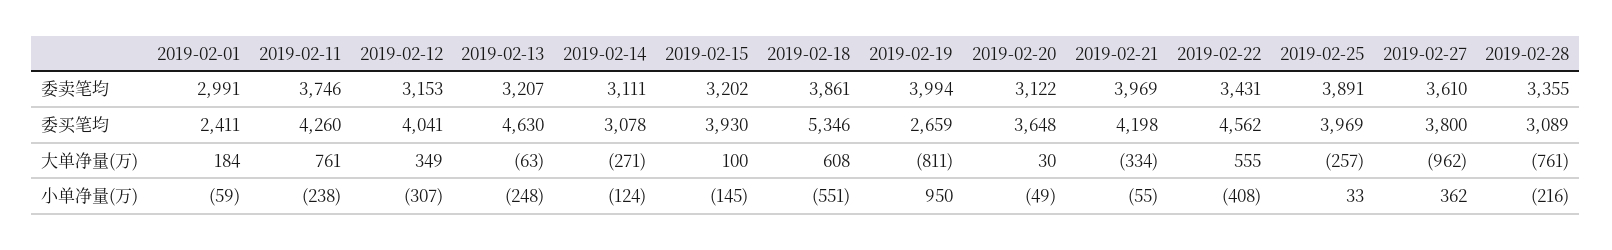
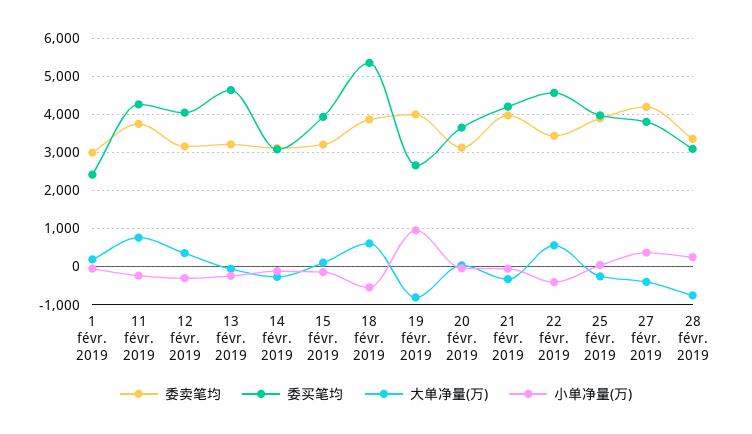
  {
    "委卖笔均": {
      "2019-02-01": 2991,
      "2019-02-11": 3746,
      "2019-02-12": 3153,
      "2019-02-13": 3207,
      "2019-02-14": 3111,
      "2019-02-15": 3202,
      "2019-02-18": 3861,
      "2019-02-19": 3994,
      "2019-02-20": 3122,
      "2019-02-21": 3969,
      "2019-02-22": 3431,
      "2019-02-25": 3891,
-     "2019-02-27": 3610,
+     "2019-02-27": 4200,
      "2019-02-28": 3355
    },
    "委买笔均": {
      "2019-02-01": 2411,
      "2019-02-11": 4260,
      "2019-02-12": 4041,
      "2019-02-13": 4630,
      "2019-02-14": 3078,
      "2019-02-15": 3930,
      "2019-02-18": 5346,
      "2019-02-19": 2659,
      "2019-02-20": 3648,
      "2019-02-21": 4198,
      "2019-02-22": 4562,
      "2019-02-25": 3969,
      "2019-02-27": 3800,
      "2019-02-28": 3089
    },
    "大单净量(万)": {
      "2019-02-01": 184,
      "2019-02-11": 761,
      "2019-02-12": 349,
      "2019-02-13": -63,
      "2019-02-14": -271,
      "2019-02-15": 100,
      "2019-02-18": 608,
      "2019-02-19": -811,
      "2019-02-20": 30,
      "2019-02-21": -334,
      "2019-02-22": 555,
      "2019-02-25": -257,
-     "2019-02-27": -962,
+     "2019-02-27": -400,
      "2019-02-28": -761
    },
    "小单净量(万)": {
      "2019-02-01": -59,
      "2019-02-11": -238,
      "2019-02-12": -307,
      "2019-02-13": -248,
      "2019-02-14": -124,
      "2019-02-15": -145,
      "2019-02-18": -551,
      "2019-02-19": 950,
      "2019-02-20": -49,
      "2019-02-21": -55,
      "2019-02-22": -408,
      "2019-02-25": 33,
      "2019-02-27": 362,
-     "2019-02-28": -216
+     "2019-02-28": 200
    }
  }

